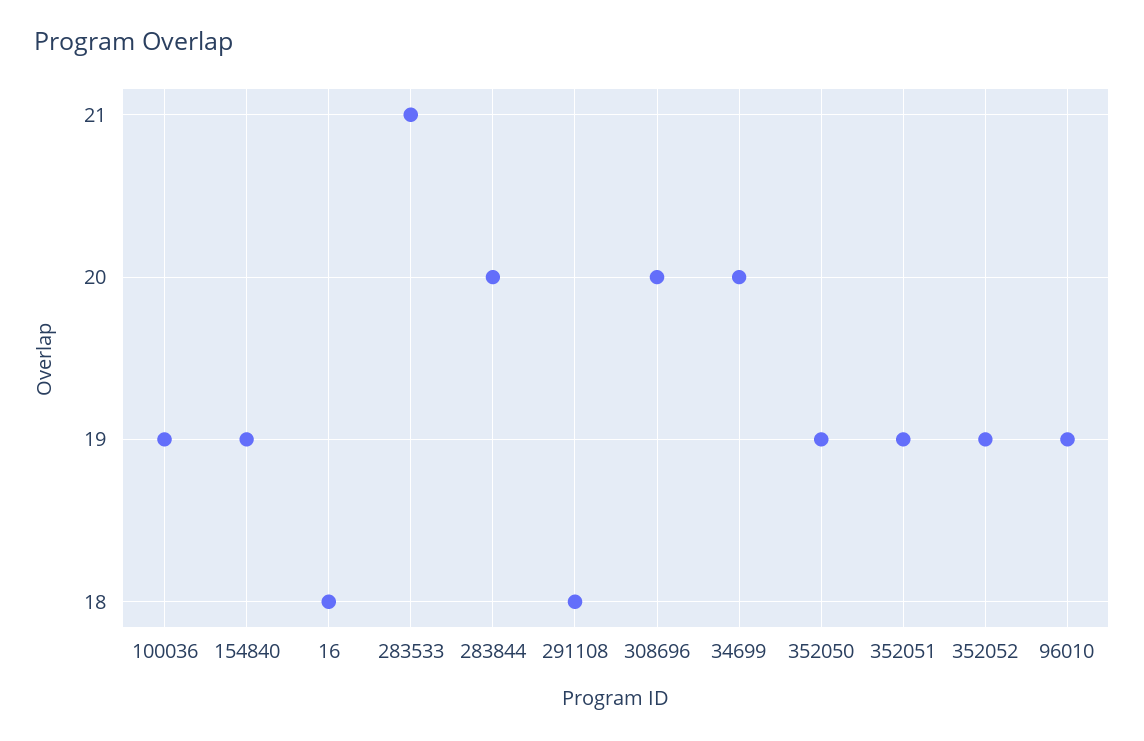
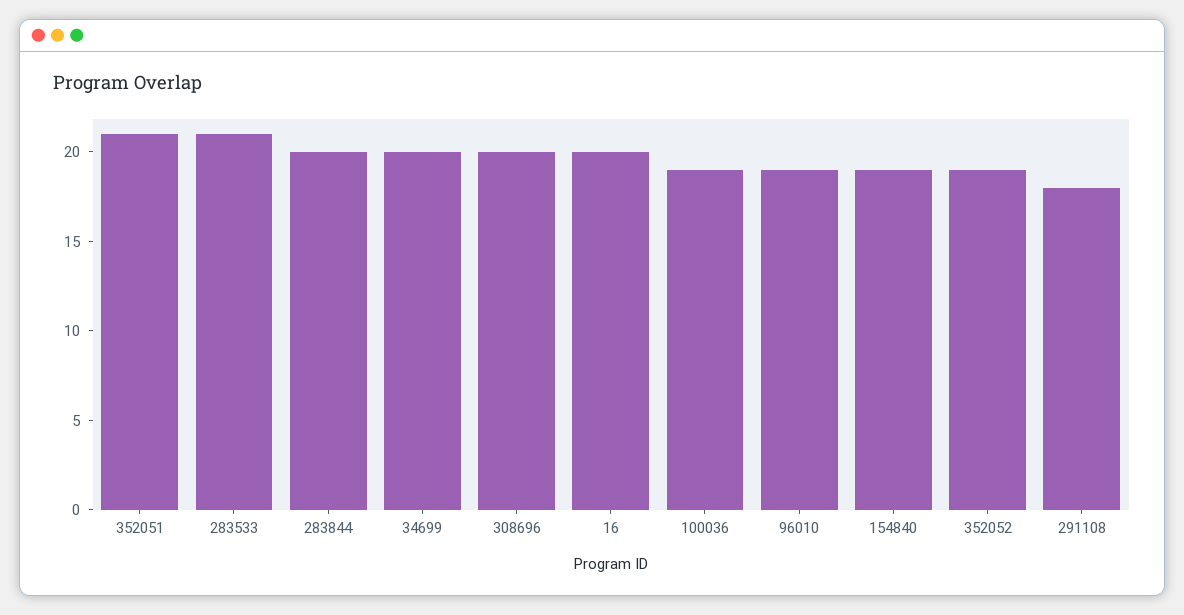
  {
    "100036": 19,
    "154840": 19,
-   "16": 18,
+   "16": 20,
    "283533": 21,
    "283844": 20,
    "291108": 18,
    "308696": 20,
    "34699": 20,
-   "352050": 19,
-   "352051": 19,
+   "352051": 21,
    "352052": 19,
    "96010": 19
  }

